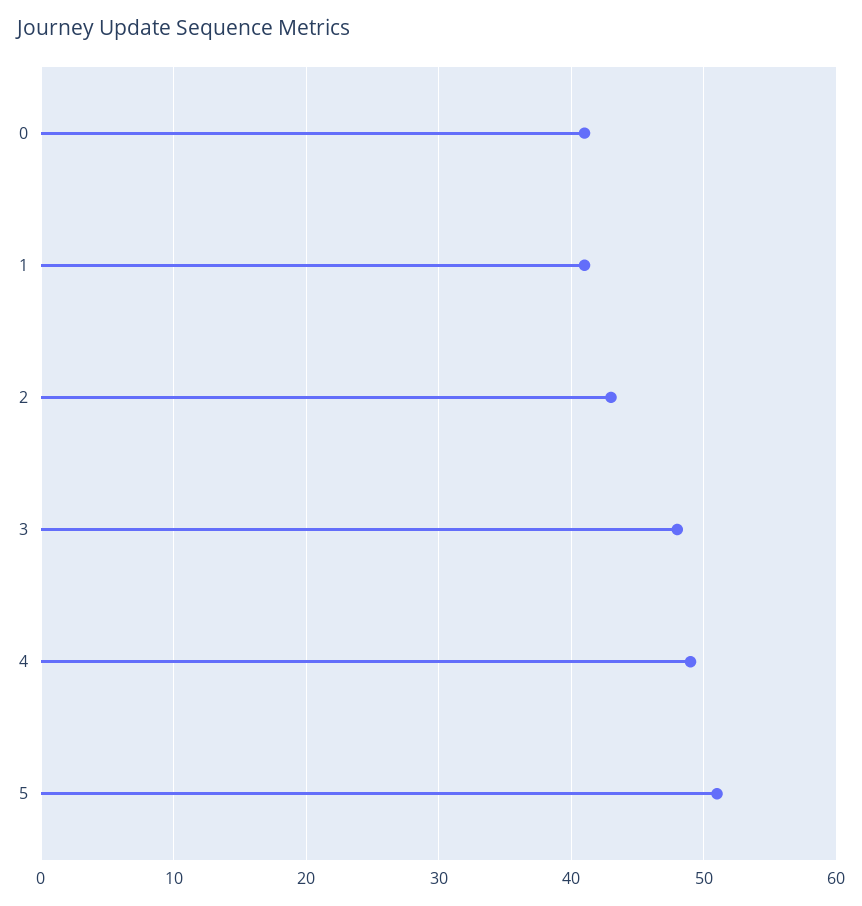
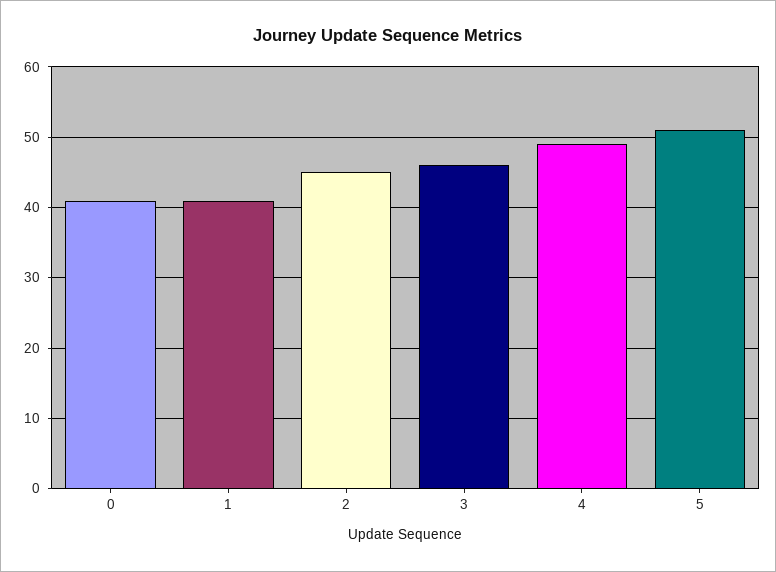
  {
    "0": 41,
    "1": 41,
-   "2": 43,
+   "2": 45,
-   "3": 48,
+   "3": 46,
    "4": 49,
    "5": 51
  }

